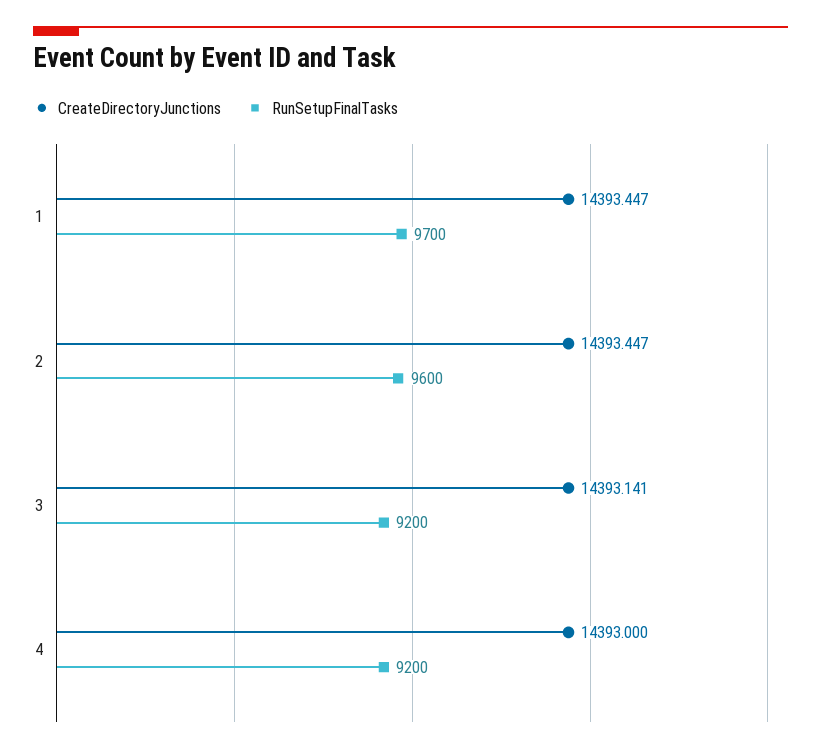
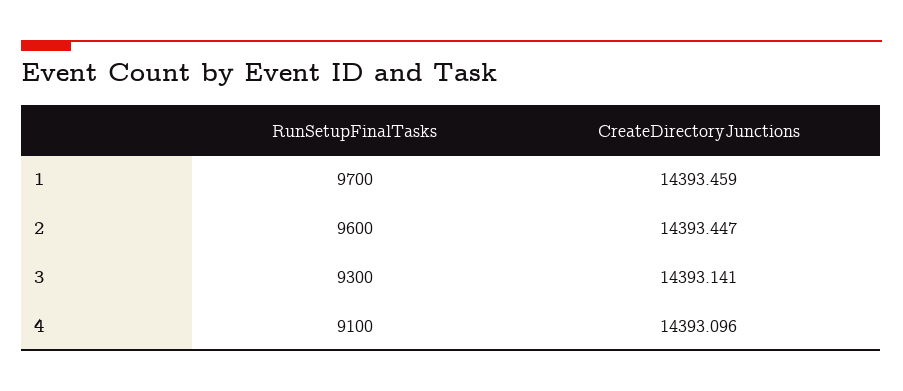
  {
    "CreateDirectoryJunctions": {
-     "1": 14393.447,
+     "1": 14393.459,
      "2": 14393.447,
      "3": 14393.141,
-     "4": 14393
+     "4": 14393.096
    },
    "RunSetupFinalTasks": {
      "1": 9700,
      "2": 9600,
-     "3": 9200,
+     "3": 9300,
-     "4": 9200
+     "4": 9100
    }
  }

